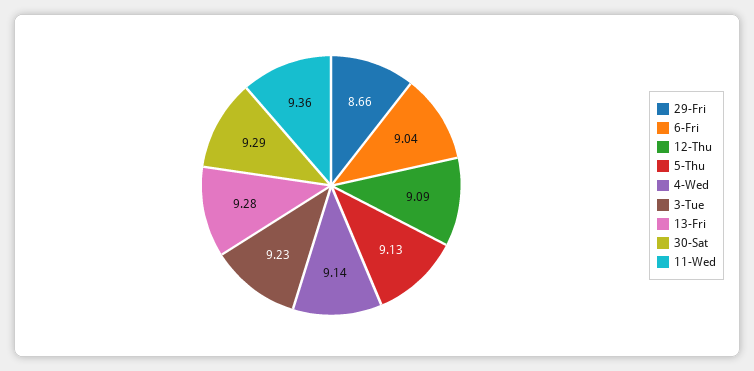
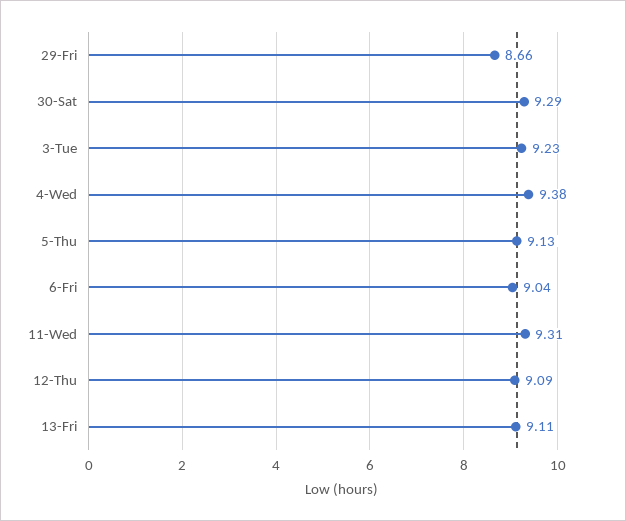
  {
    "29-Fri": 8.66,
    "6-Fri": 9.04,
    "12-Thu": 9.09,
    "5-Thu": 9.13,
-   "4-Wed": 9.14,
+   "4-Wed": 9.38,
    "3-Tue": 9.23,
-   "13-Fri": 9.28,
+   "13-Fri": 9.11,
    "30-Sat": 9.29,
-   "11-Wed": 9.36
+   "11-Wed": 9.31
  }

